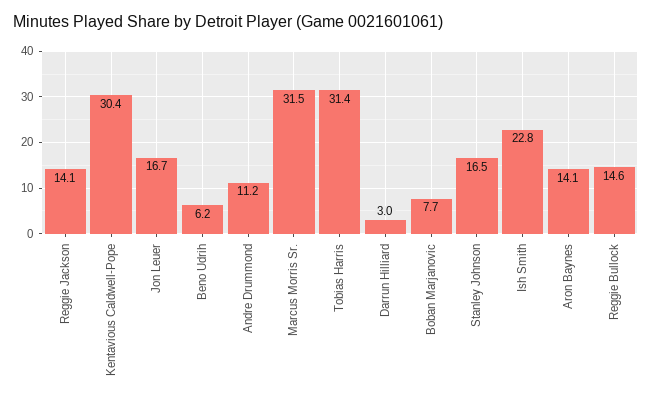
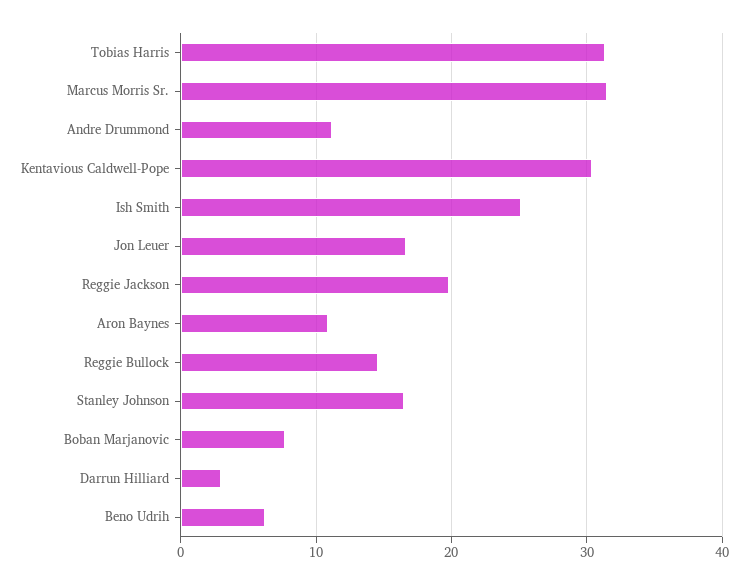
  {
-   "Reggie Jackson": 14.1,
+   "Reggie Jackson": 20,
    "Kentavious Caldwell-Pope": 30.4,
    "Jon Leuer": 16.7,
    "Beno Udrih": 6.2,
    "Andre Drummond": 11.2,
    "Marcus Morris Sr.": 31.5,
    "Tobias Harris": 31.4,
    "Darrun Hilliard": 3,
    "Boban Marjanovic": 7.7,
    "Stanley Johnson": 16.5,
-   "Ish Smith": 22.8,
+   "Ish Smith": 25,
-   "Aron Baynes": 14.1,
+   "Aron Baynes": 11,
    "Reggie Bullock": 14.6
  }

